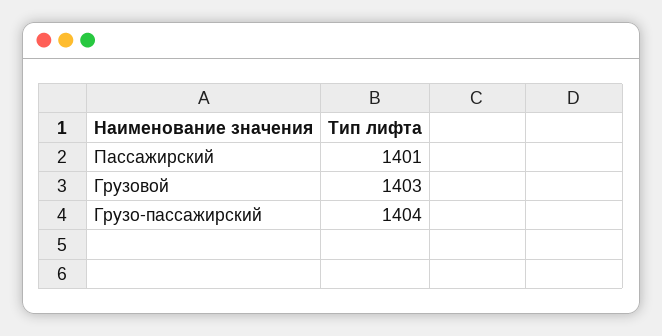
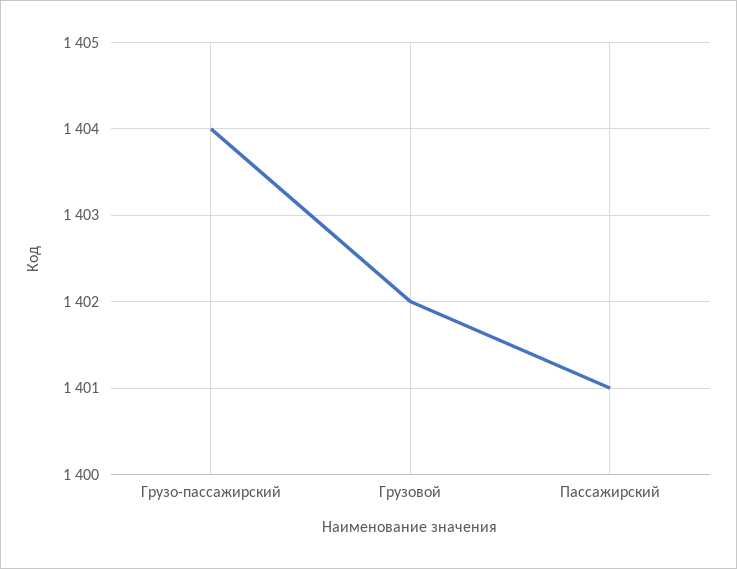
  {
    "Пассажирский": 1401,
-   "Грузовой": 1403,
+   "Грузовой": 1402,
    "Грузо-пассажирский": 1404
  }

